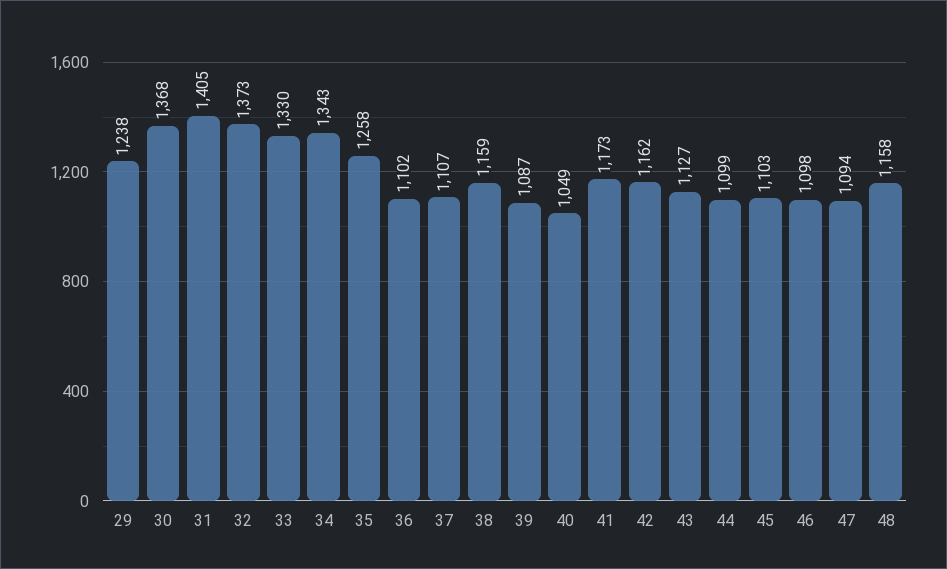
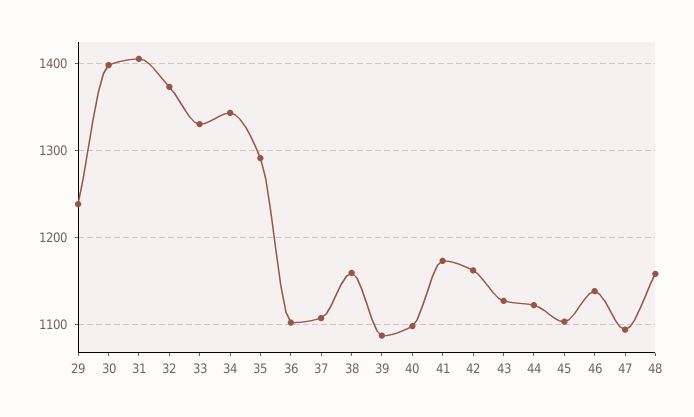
  {
    "29": 1238,
-   "30": 1368,
+   "30": 1400,
    "31": 1405,
    "32": 1373,
    "33": 1330,
    "34": 1343,
-   "35": 1258,
+   "35": 1290,
    "36": 1102,
    "37": 1107,
    "38": 1159,
    "39": 1087,
-   "40": 1049,
+   "40": 1100,
    "41": 1173,
    "42": 1162,
    "43": 1127,
-   "44": 1099,
+   "44": 1120,
    "45": 1103,
-   "46": 1098,
+   "46": 1140,
    "47": 1094,
    "48": 1158
  }

